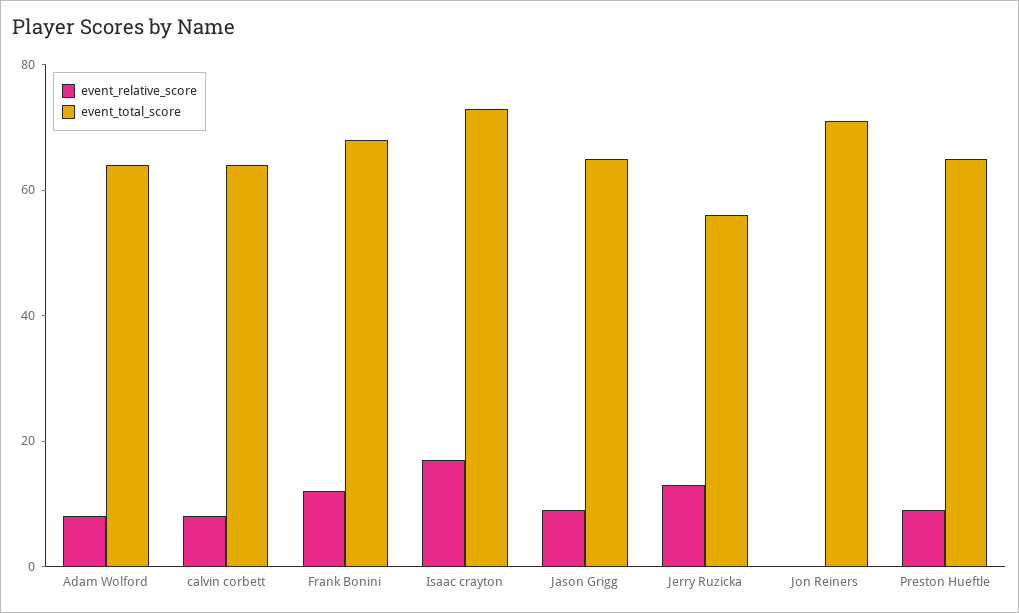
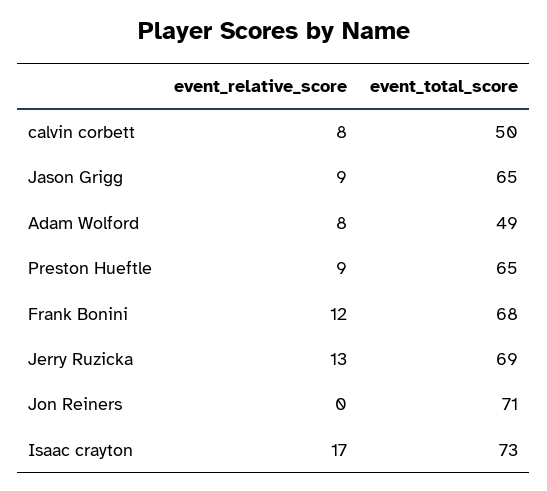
  {
    "event_relative_score": {
      "Adam Wolford": 8,
      "calvin corbett": 8,
      "Frank Bonini": 12,
      "Isaac crayton": 17,
      "Jason Grigg": 9,
      "Jerry Ruzicka": 13,
      "Jon Reiners": 0,
      "Preston Hueftle": 9
    },
    "event_total_score": {
-     "Adam Wolford": 65,
+     "Adam Wolford": 49,
-     "calvin corbett": 65,
+     "calvin corbett": 50,
      "Frank Bonini": 68,
      "Isaac crayton": 73,
      "Jason Grigg": 65,
-     "Jerry Ruzicka": 55,
+     "Jerry Ruzicka": 69,
      "Jon Reiners": 71,
      "Preston Hueftle": 65
    }
  }

